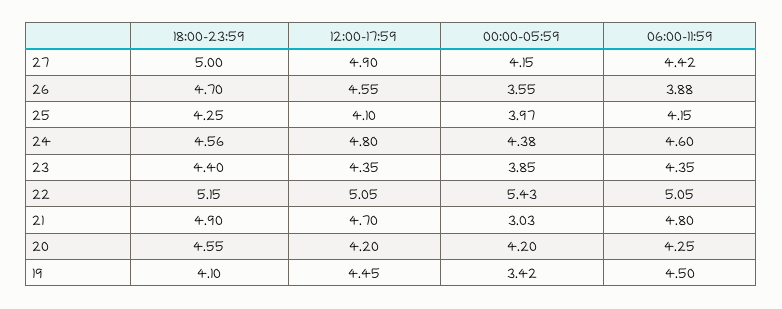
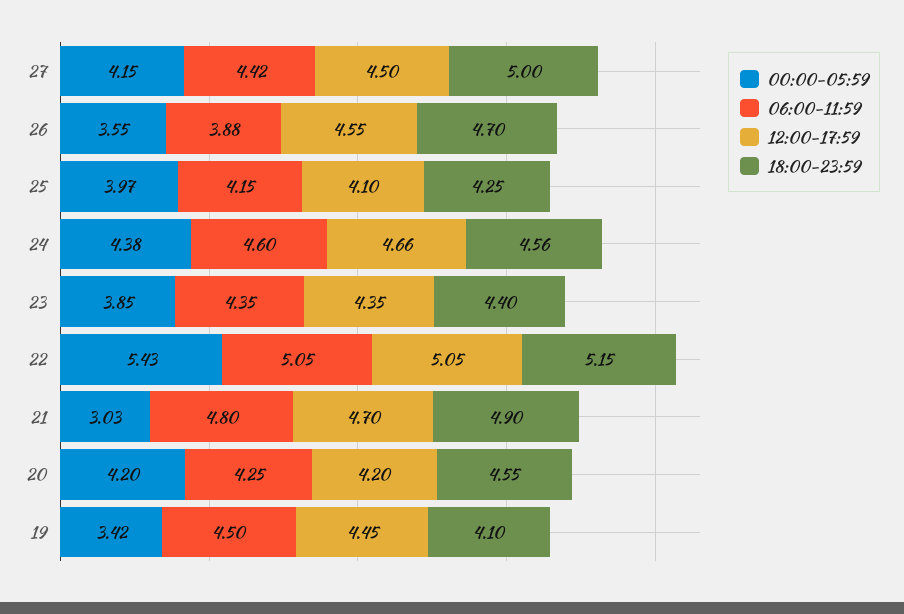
  {
    "18:00-23:59": {
      "27": 5,
      "26": 4.7,
      "25": 4.25,
      "24": 4.56,
      "23": 4.4,
      "22": 5.15,
      "21": 4.9,
      "20": 4.55,
      "19": 4.1
    },
    "12:00-17:59": {
-     "27": 4.9,
+     "27": 4.5,
      "26": 4.55,
      "25": 4.1,
-     "24": 4.8,
+     "24": 4.66,
      "23": 4.35,
      "22": 5.05,
      "21": 4.7,
      "20": 4.2,
      "19": 4.45
    },
    "00:00-05:59": {
      "27": 4.15,
      "26": 3.55,
      "25": 3.97,
      "24": 4.38,
      "23": 3.85,
      "22": 5.43,
      "21": 3.03,
      "20": 4.2,
      "19": 3.42
    },
    "06:00-11:59": {
      "27": 4.42,
      "26": 3.88,
      "25": 4.15,
      "24": 4.6,
      "23": 4.35,
      "22": 5.05,
      "21": 4.8,
      "20": 4.25,
      "19": 4.5
    }
  }

